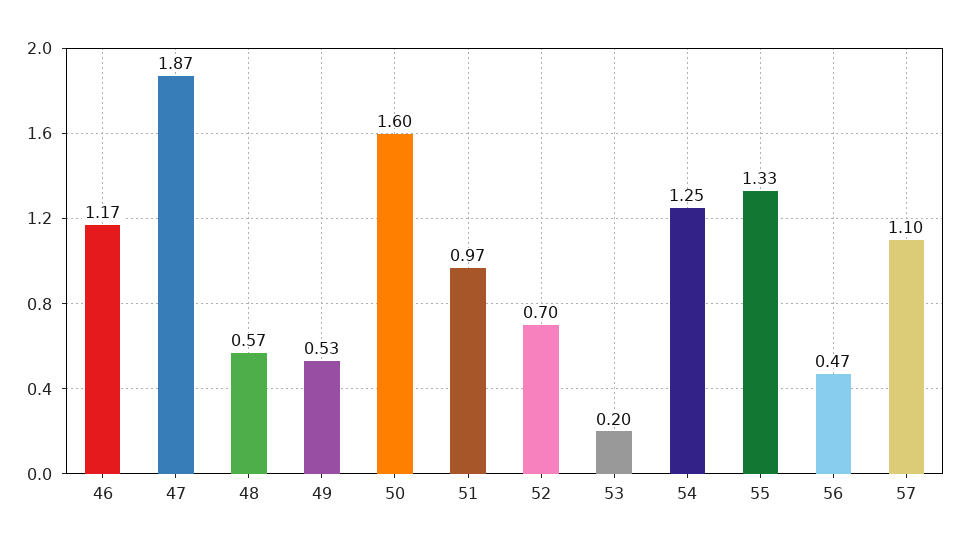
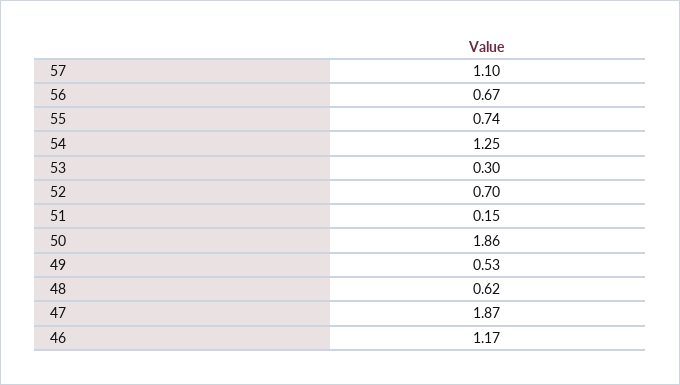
  {
    "46": 1.17,
    "47": 1.87,
-   "48": 0.57,
+   "48": 0.62,
    "49": 0.53,
-   "50": 1.6,
+   "50": 1.86,
-   "51": 0.97,
+   "51": 0.15,
    "52": 0.7,
-   "53": 0.2,
+   "53": 0.3,
    "54": 1.25,
-   "55": 1.33,
+   "55": 0.74,
-   "56": 0.47,
+   "56": 0.67,
    "57": 1.1
  }

